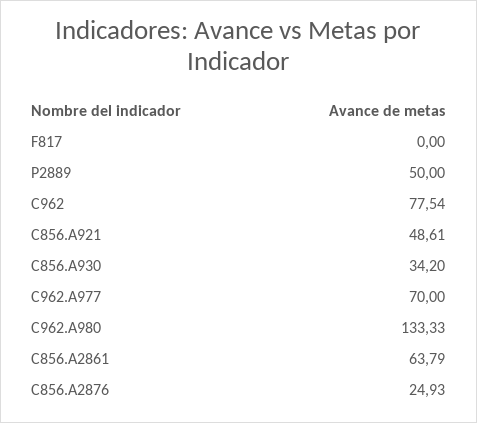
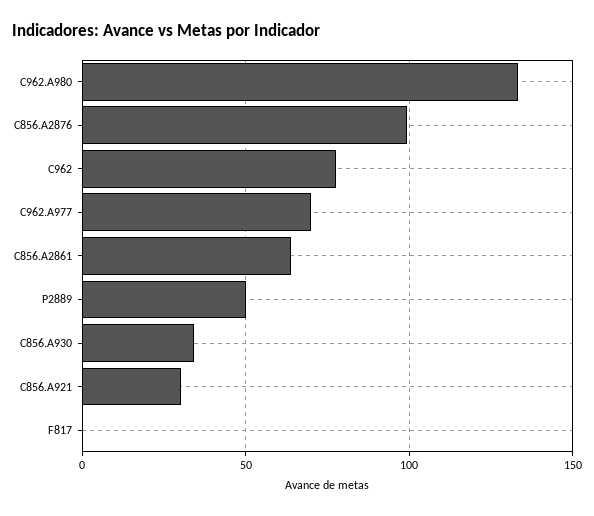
  {
    "F817": 0,
    "P2889": 50,
    "C962": 77.54,
-   "C856.A921": 48.61,
+   "C856.A921": 30,
    "C856.A930": 34.2,
    "C962.A977": 70,
    "C962.A980": 133.33,
    "C856.A2861": 63.79,
-   "C856.A2876": 24.93
+   "C856.A2876": 100
  }

